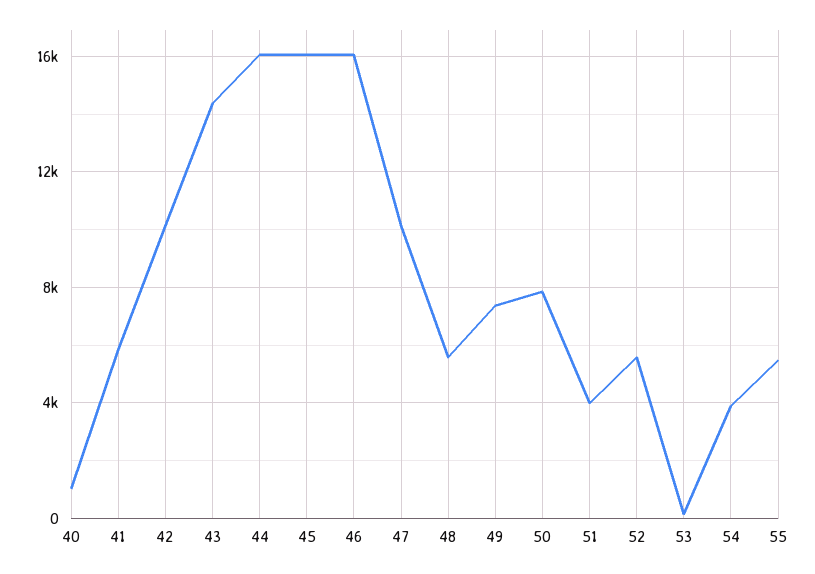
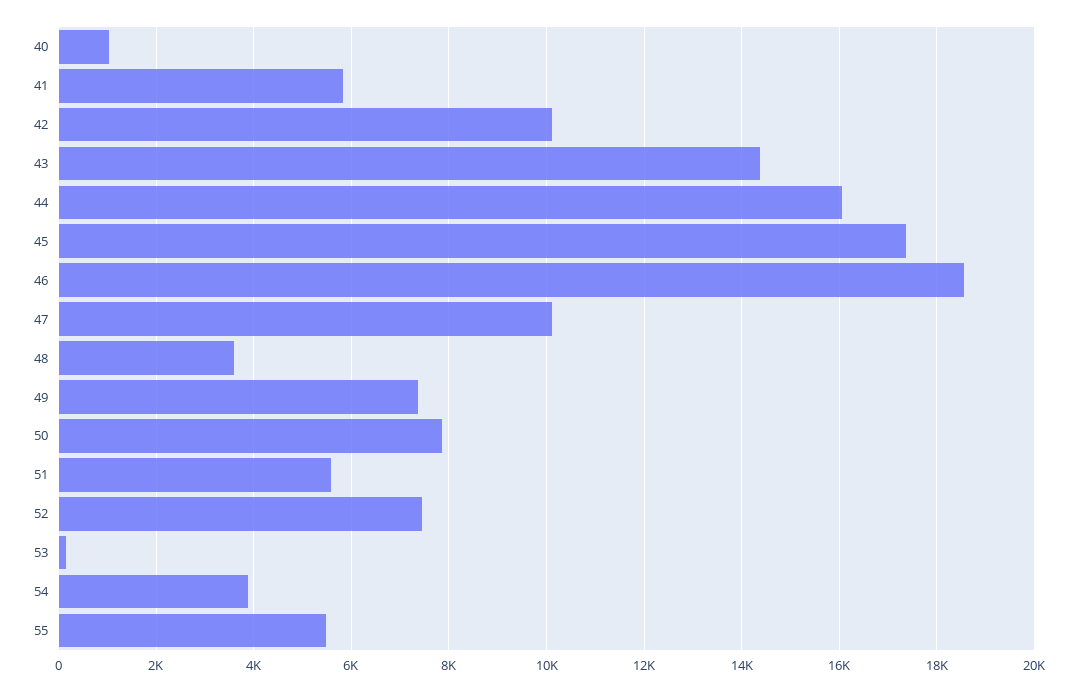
  {
    "40": 1000,
    "41": 5800,
    "42": 10200,
    "43": 14400,
    "44": 16000,
-   "45": 16000,
+   "45": 17400,
-   "46": 16000,
+   "46": 18600,
    "47": 10200,
-   "48": 5500,
+   "48": 3600,
    "49": 7400,
    "50": 7800,
-   "51": 4000,
+   "51": 5600,
-   "52": 5500,
+   "52": 7400,
    "53": 200,
    "54": 3800,
    "55": 5400
  }

